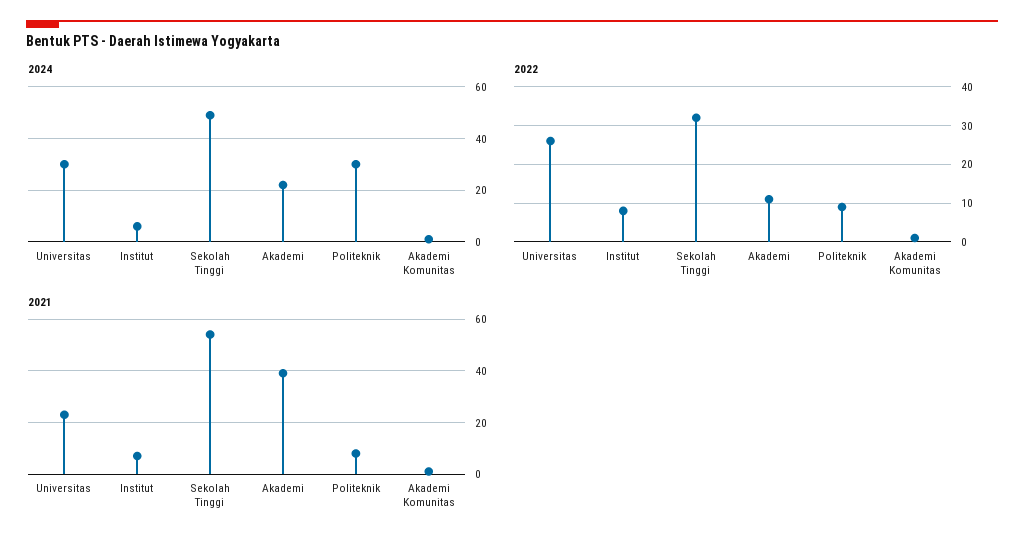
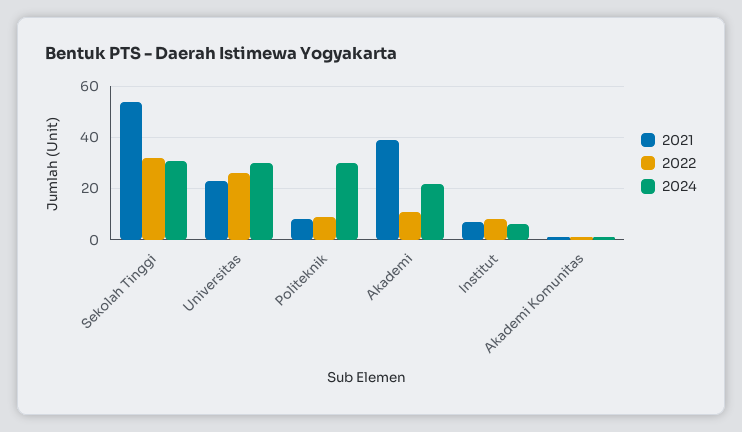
  {
    "2024": {
      "Universitas": 30,
      "Institut": 5,
-     "Sekolah Tinggi": 50,
+     "Sekolah Tinggi": 30,
      "Akademi": 20,
      "Politeknik": 30,
      "Akademi Komunitas": 0
    },
    "2022": {
      "Universitas": 25,
      "Institut": 10,
      "Sekolah Tinggi": 30,
      "Akademi": 10,
      "Politeknik": 10,
      "Akademi Komunitas": 0
    },
    "2021": {
      "Universitas": 25,
      "Institut": 5,
      "Sekolah Tinggi": 55,
      "Akademi": 40,
      "Politeknik": 10,
      "Akademi Komunitas": 0
    }
  }

